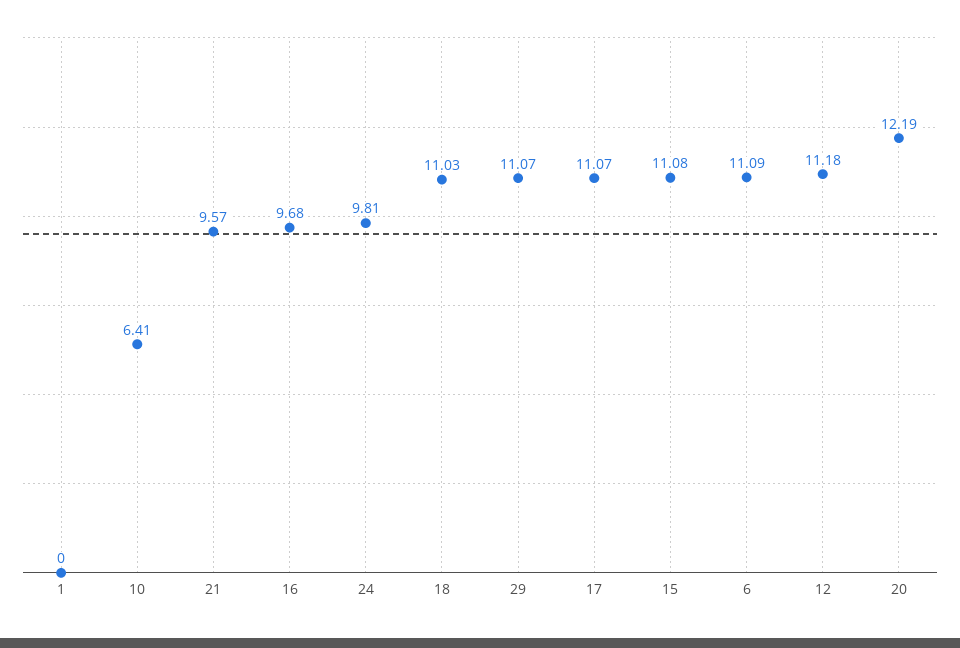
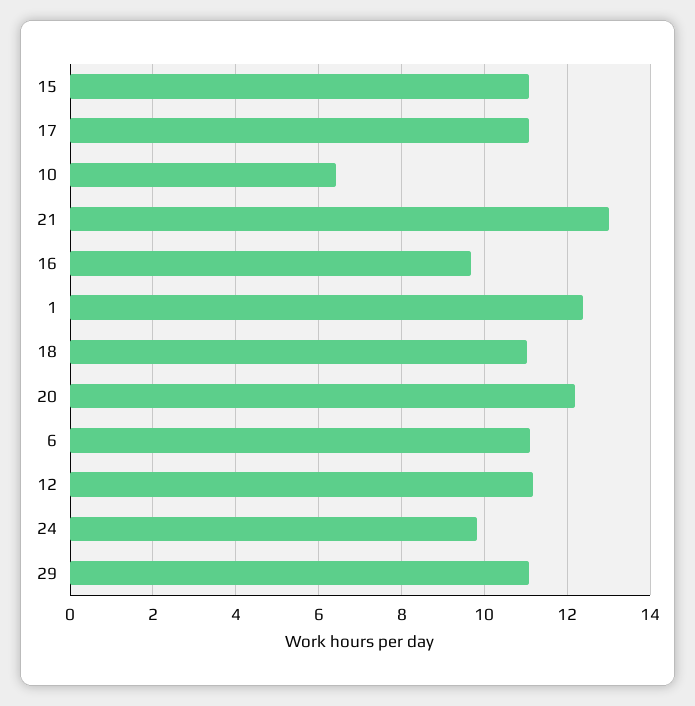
  {
-   "1": 0,
+   "1": 12.4,
    "10": 6.41,
-   "21": 9.57,
+   "21": 13,
    "16": 9.68,
    "24": 9.81,
    "18": 11.03,
    "29": 11.07,
    "17": 11.07,
    "15": 11.08,
    "6": 11.09,
    "12": 11.18,
    "20": 12.19
  }

